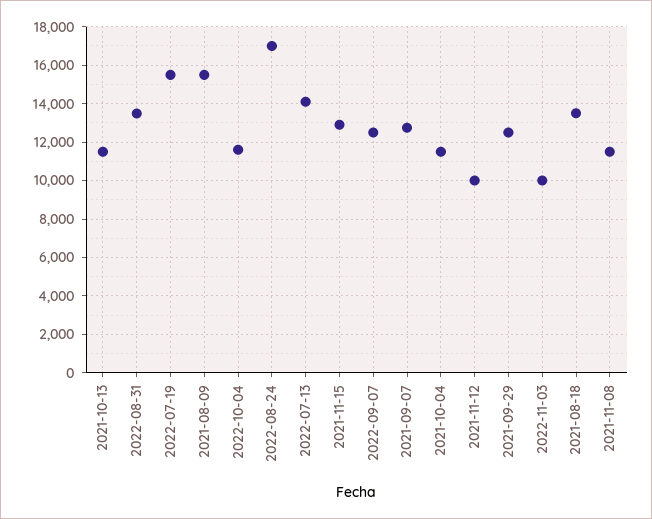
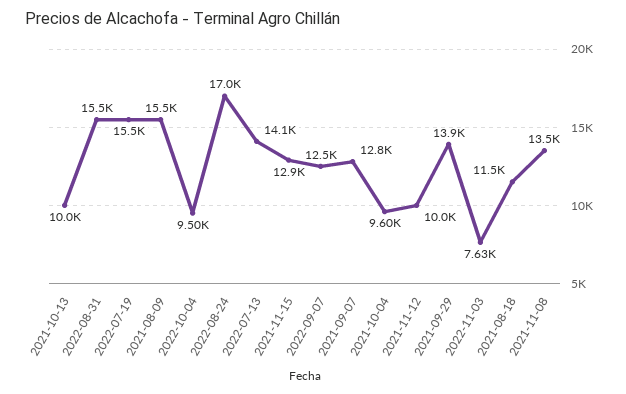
  {
-   "2021-10-13": 11500,
+   "2021-10-13": 10000,
-   "2022-08-31": 13500,
+   "2022-08-31": 15500,
    "2022-07-19": 15500,
    "2021-08-09": 15500,
-   "2022-10-04": 11500,
+   "2022-10-04": 9500,
    "2022-08-24": 17000,
    "2022-07-13": 14100,
    "2021-11-15": 12900,
    "2022-09-07": 12500,
    "2021-09-07": 12800,
-   "2021-10-04": 11500,
+   "2021-10-04": 9600,
    "2021-11-12": 10000,
-   "2021-09-29": 12500,
+   "2021-09-29": 13900,
-   "2022-11-03": 10000,
+   "2022-11-03": 7630,
-   "2021-08-18": 13500,
+   "2021-08-18": 11500,
-   "2021-11-08": 11500
+   "2021-11-08": 13500
  }

